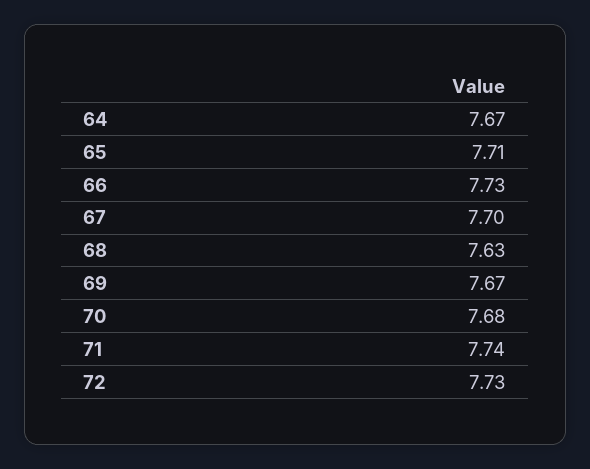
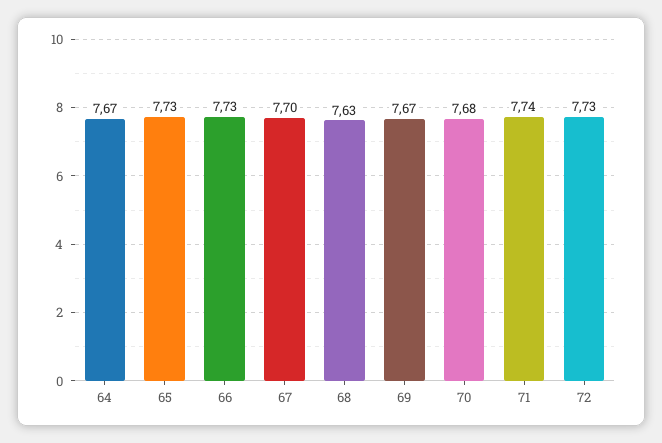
  {
    "64": 7.67,
-   "65": 7.71,
+   "65": 7.73,
    "66": 7.73,
    "67": 7.7,
    "68": 7.63,
    "69": 7.67,
    "70": 7.68,
    "71": 7.74,
    "72": 7.73
  }

